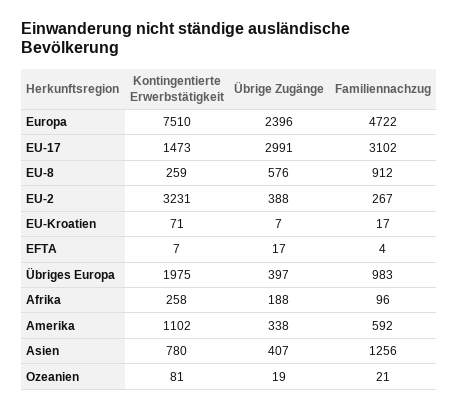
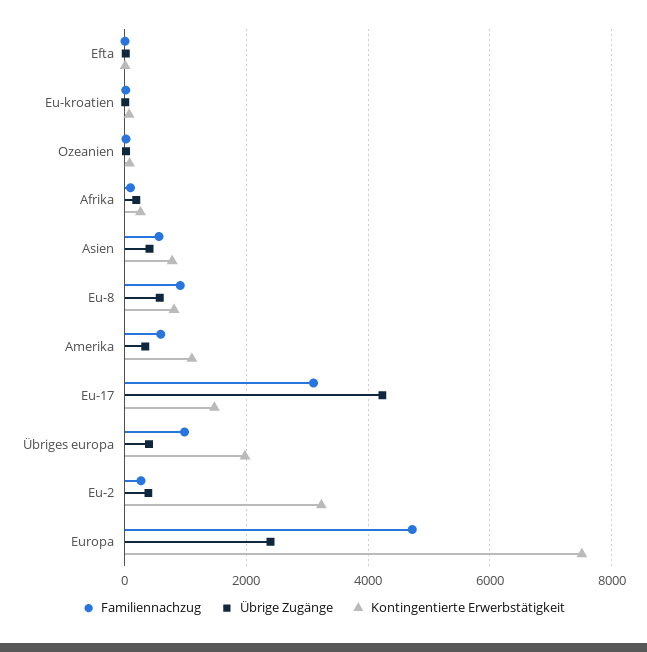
  {
    "Kontingentierte Erwerbstätigkeit": {
      "Europa": 7510,
      "EU-17": 1473,
-     "EU-8": 259,
+     "EU-8": 800,
      "EU-2": 3231,
      "EU-Kroatien": 71,
      "EFTA": 7,
      "Übriges Europa": 1975,
      "Afrika": 258,
      "Amerika": 1102,
      "Asien": 780,
      "Ozeanien": 81
    },
    "Übrige Zugänge": {
      "Europa": 2396,
-     "EU-17": 2991,
+     "EU-17": 4200,
      "EU-8": 576,
      "EU-2": 388,
      "EU-Kroatien": 7,
      "EFTA": 17,
      "Übriges Europa": 397,
      "Afrika": 188,
      "Amerika": 338,
      "Asien": 407,
      "Ozeanien": 19
    },
    "Familiennachzug": {
      "Europa": 4722,
      "EU-17": 3102,
      "EU-8": 912,
      "EU-2": 267,
      "EU-Kroatien": 17,
      "EFTA": 4,
      "Übriges Europa": 983,
      "Afrika": 96,
      "Amerika": 592,
-     "Asien": 1256,
+     "Asien": 600,
      "Ozeanien": 21
    }
  }

